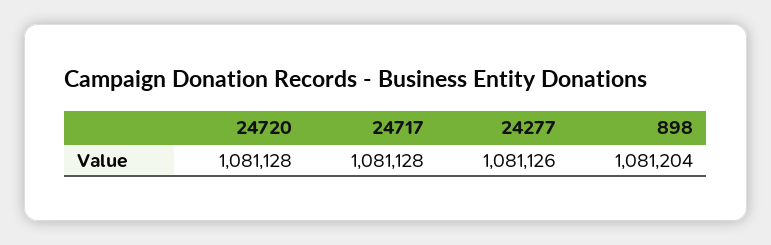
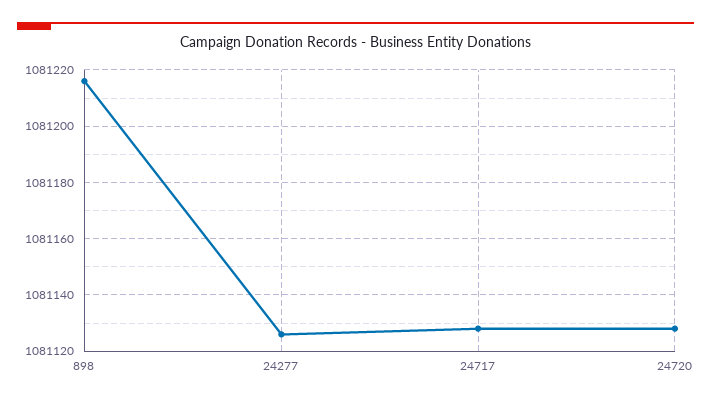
  {
    "24720": 1081128,
    "24717": 1081128,
    "24277": 1081126,
-   "898": 1081204
+   "898": 1081215
  }

